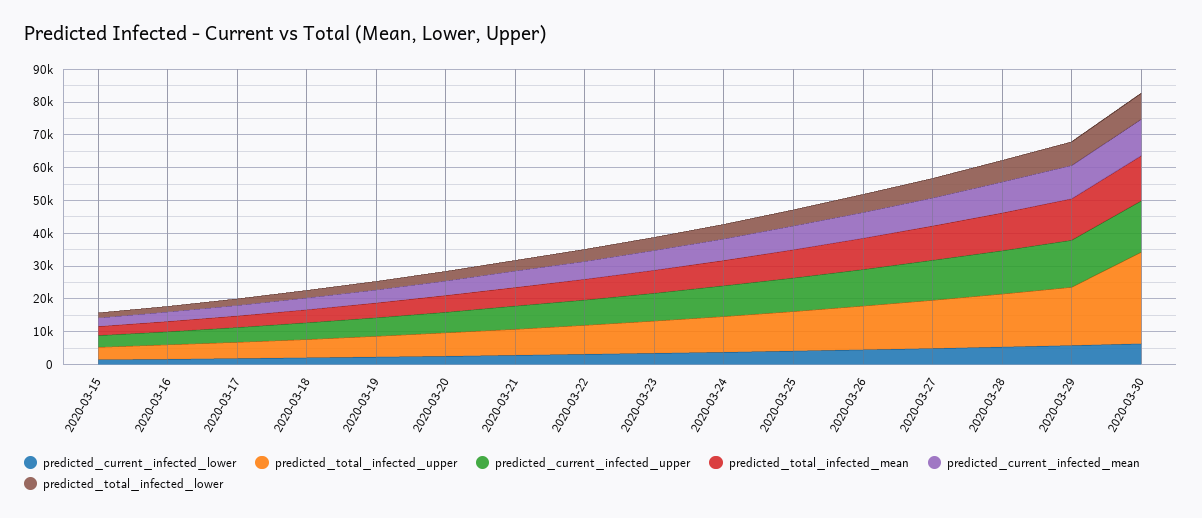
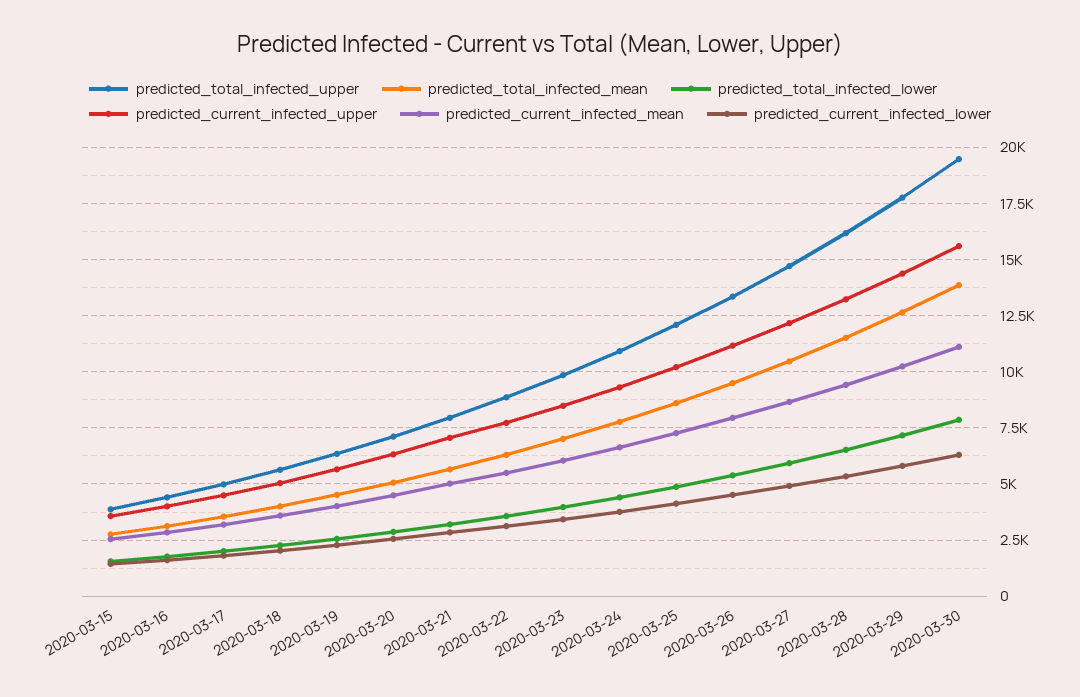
  {
    "predicted_current_infected_lower": {
      "2020-03-15": 1500,
      "2020-03-16": 1500,
      "2020-03-17": 2000,
      "2020-03-18": 2000,
      "2020-03-19": 2500,
      "2020-03-20": 2500,
      "2020-03-21": 3000,
      "2020-03-22": 3000,
      "2020-03-23": 3500,
      "2020-03-24": 4000,
      "2020-03-25": 4000,
      "2020-03-26": 4500,
      "2020-03-27": 5000,
      "2020-03-28": 5500,
      "2020-03-29": 6000,
      "2020-03-30": 6500
    },
    "predicted_total_infected_upper": {
      "2020-03-15": 4000,
      "2020-03-16": 4500,
      "2020-03-17": 5000,
      "2020-03-18": 5500,
      "2020-03-19": 6500,
      "2020-03-20": 7000,
      "2020-03-21": 8000,
      "2020-03-22": 9000,
      "2020-03-23": 10000,
      "2020-03-24": 11000,
      "2020-03-25": 12000,
      "2020-03-26": 13500,
      "2020-03-27": 14500,
      "2020-03-28": 16000,
      "2020-03-29": 18000,
-     "2020-03-30": 27500
+     "2020-03-30": 19500
    },
    "predicted_current_infected_upper": {
      "2020-03-15": 3500,
      "2020-03-16": 4000,
      "2020-03-17": 4500,
      "2020-03-18": 5000,
      "2020-03-19": 5500,
      "2020-03-20": 6500,
      "2020-03-21": 7000,
      "2020-03-22": 7500,
      "2020-03-23": 8500,
      "2020-03-24": 9500,
      "2020-03-25": 10000,
      "2020-03-26": 11000,
      "2020-03-27": 12000,
      "2020-03-28": 13000,
      "2020-03-29": 14500,
      "2020-03-30": 15500
    },
    "predicted_total_infected_mean": {
      "2020-03-15": 3000,
      "2020-03-16": 3000,
      "2020-03-17": 3500,
      "2020-03-18": 4000,
      "2020-03-19": 4500,
      "2020-03-20": 5000,
      "2020-03-21": 5500,
      "2020-03-22": 6500,
      "2020-03-23": 7000,
      "2020-03-24": 8000,
      "2020-03-25": 8500,
      "2020-03-26": 9500,
      "2020-03-27": 10500,
      "2020-03-28": 11500,
      "2020-03-29": 12500,
      "2020-03-30": 14000
    },
    "predicted_current_infected_mean": {
      "2020-03-15": 2500,
      "2020-03-16": 3000,
      "2020-03-17": 3000,
      "2020-03-18": 3500,
      "2020-03-19": 4000,
      "2020-03-20": 4500,
      "2020-03-21": 5000,
      "2020-03-22": 5500,
      "2020-03-23": 6000,
      "2020-03-24": 6500,
      "2020-03-25": 7500,
      "2020-03-26": 8000,
      "2020-03-27": 8500,
      "2020-03-28": 9500,
      "2020-03-29": 10000,
      "2020-03-30": 11000
    },
    "predicted_total_infected_lower": {
      "2020-03-15": 1500,
      "2020-03-16": 2000,
      "2020-03-17": 2000,
      "2020-03-18": 2500,
      "2020-03-19": 2500,
      "2020-03-20": 3000,
      "2020-03-21": 3000,
      "2020-03-22": 3500,
      "2020-03-23": 4000,
      "2020-03-24": 4500,
      "2020-03-25": 5000,
      "2020-03-26": 5500,
      "2020-03-27": 6000,
      "2020-03-28": 6500,
      "2020-03-29": 7000,
      "2020-03-30": 8000
    }
  }

